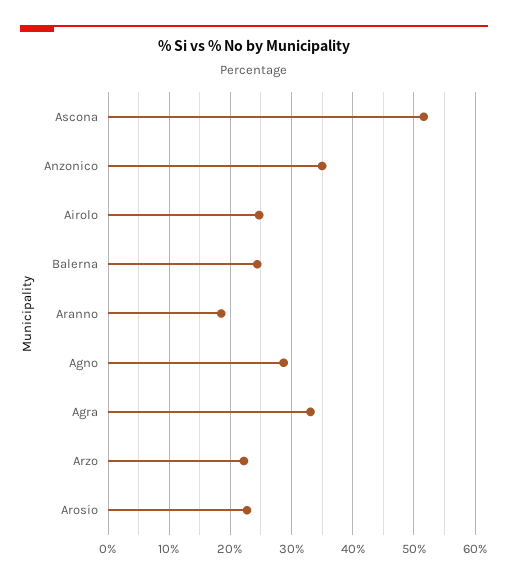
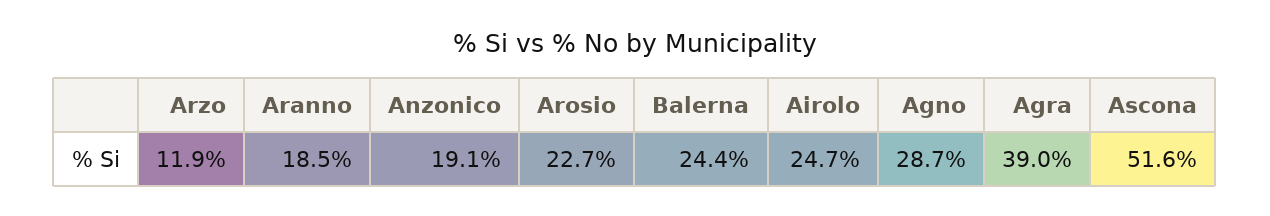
  {
    "Ascona": 51.6,
-   "Anzonico": 35,
+   "Anzonico": 19.1,
    "Airolo": 24.7,
    "Balerna": 24.4,
    "Aranno": 18.5,
    "Agno": 28.7,
-   "Agra": 33,
+   "Agra": 39,
-   "Arzo": 22,
+   "Arzo": 11.9,
    "Arosio": 22.7
  }

